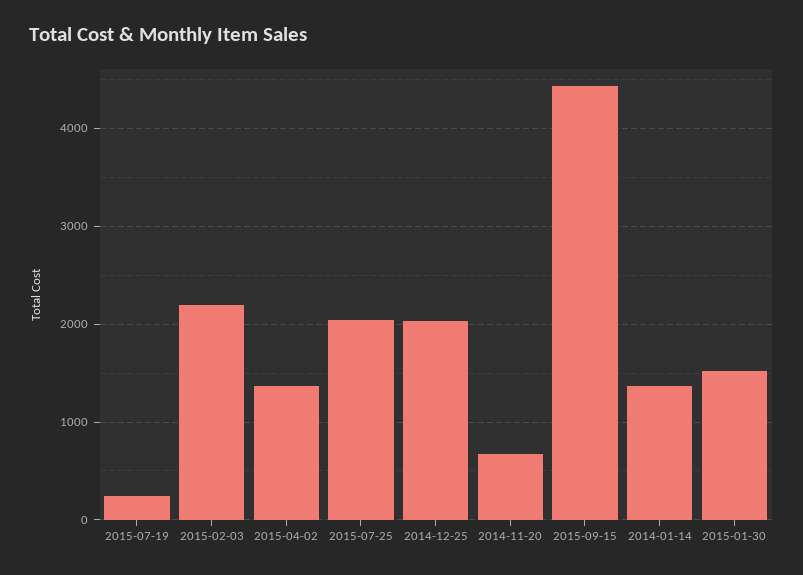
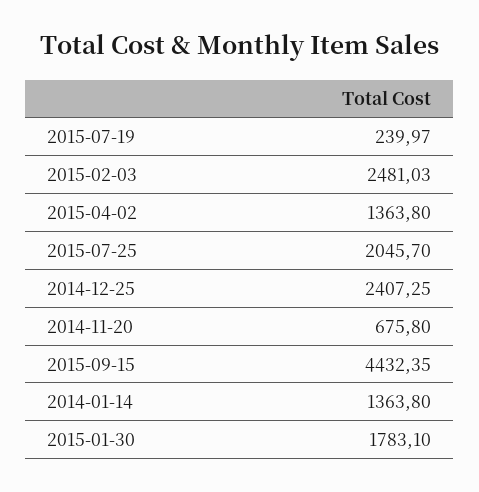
  {
    "2015-07-19": 239.97,
-   "2015-02-03": 2200,
+   "2015-02-03": 2481.03,
    "2015-04-02": 1363.8,
    "2015-07-25": 2045.7,
-   "2014-12-25": 2000,
+   "2014-12-25": 2407.25,
    "2014-11-20": 675.8,
    "2015-09-15": 4432.35,
    "2014-01-14": 1363.8,
-   "2015-01-30": 1500
+   "2015-01-30": 1783.1
  }

